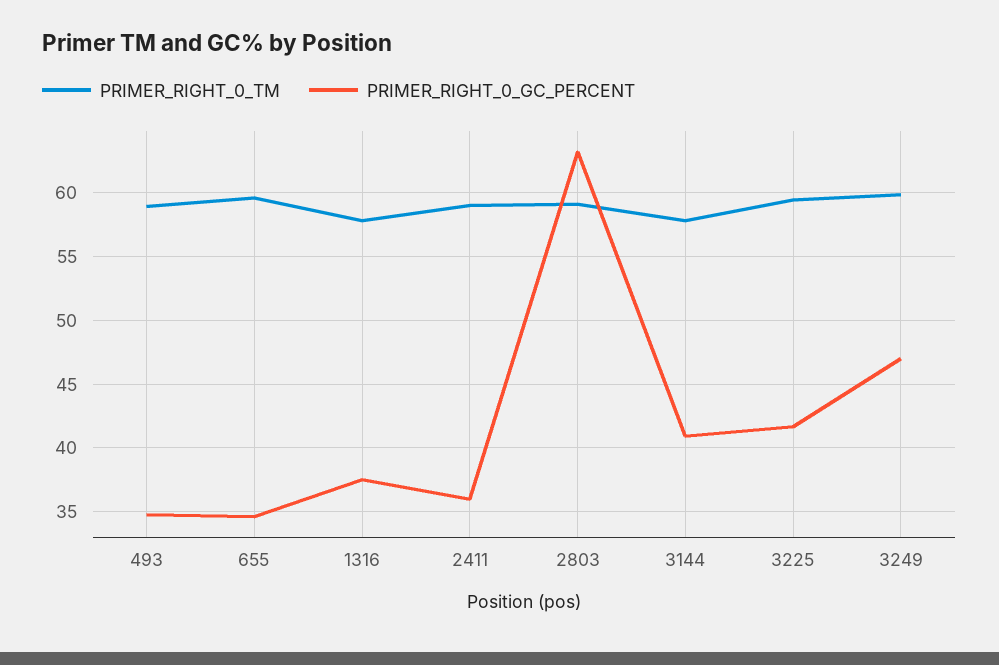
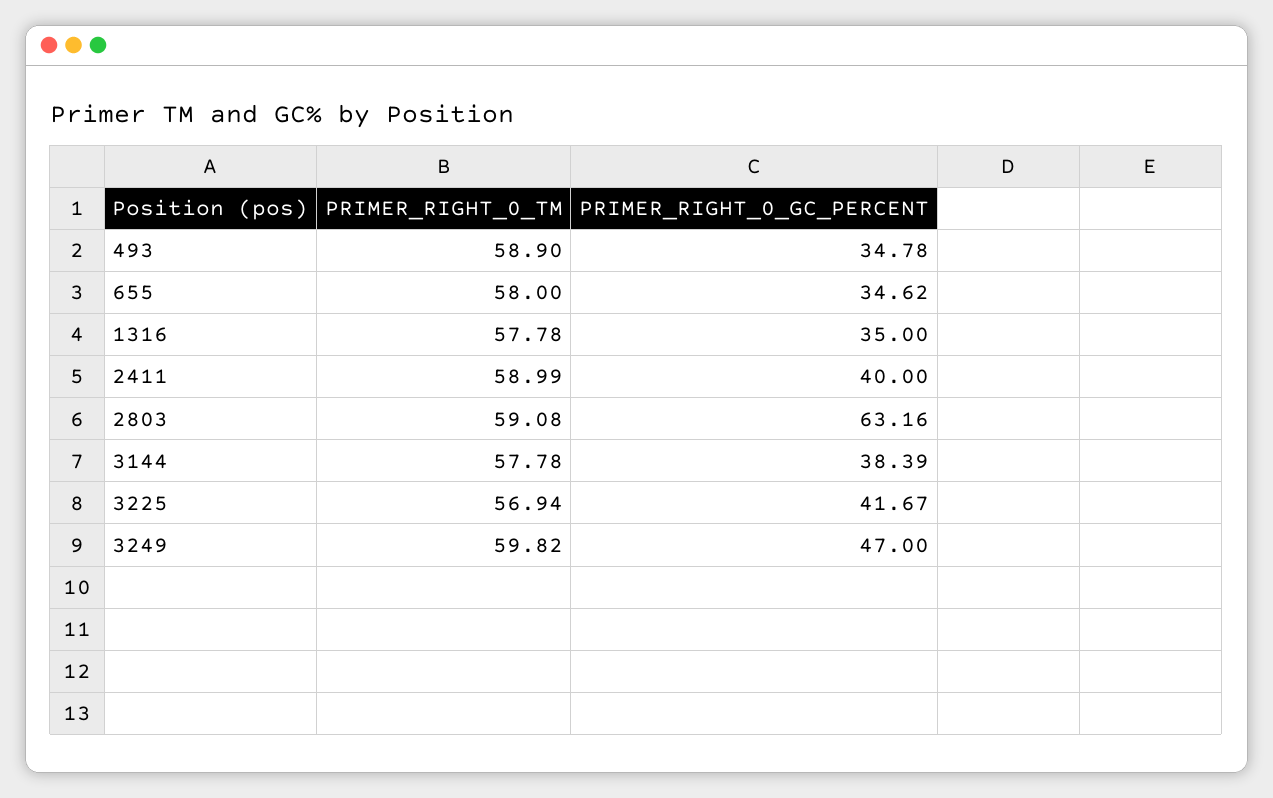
  {
    "PRIMER_RIGHT_0_TM": {
      "493": 58.9,
-     "655": 59.5,
+     "655": 58,
      "1316": 57.78,
      "2411": 58.99,
      "2803": 59.08,
      "3144": 57.78,
-     "3225": 59.5,
+     "3225": 56.94,
      "3249": 59.82
    },
    "PRIMER_RIGHT_0_GC_PERCENT": {
      "493": 34.78,
      "655": 34.62,
-     "1316": 37.5,
+     "1316": 35,
-     "2411": 36,
+     "2411": 40,
      "2803": 63.16,
-     "3144": 41,
+     "3144": 38.39,
      "3225": 41.67,
      "3249": 47
    }
  }

